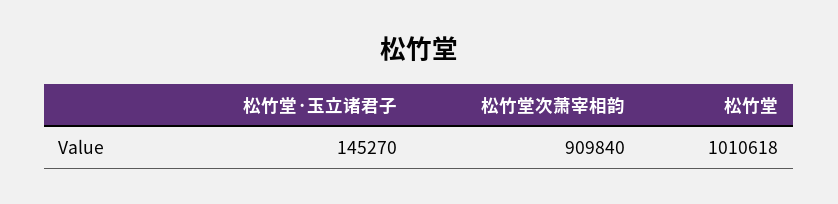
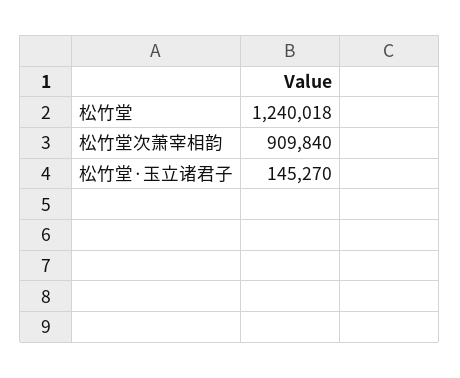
  {
    "松竹堂·玉立诸君子": 145270,
    "松竹堂次萧宰相韵": 909840,
-   "松竹堂": 1010618
+   "松竹堂": 1240018
  }

